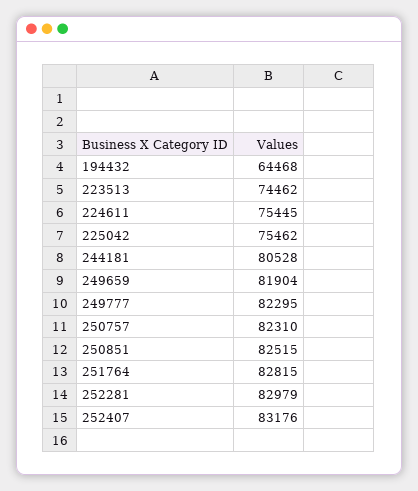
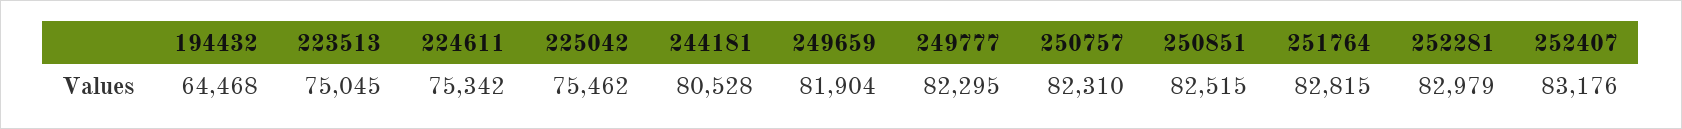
  {
    "194432": 64468,
-   "223513": 74462,
+   "223513": 75045,
-   "224611": 75445,
+   "224611": 75342,
    "225042": 75462,
    "244181": 80528,
    "249659": 81904,
    "249777": 82295,
    "250757": 82310,
    "250851": 82515,
    "251764": 82815,
    "252281": 82979,
    "252407": 83176
  }

